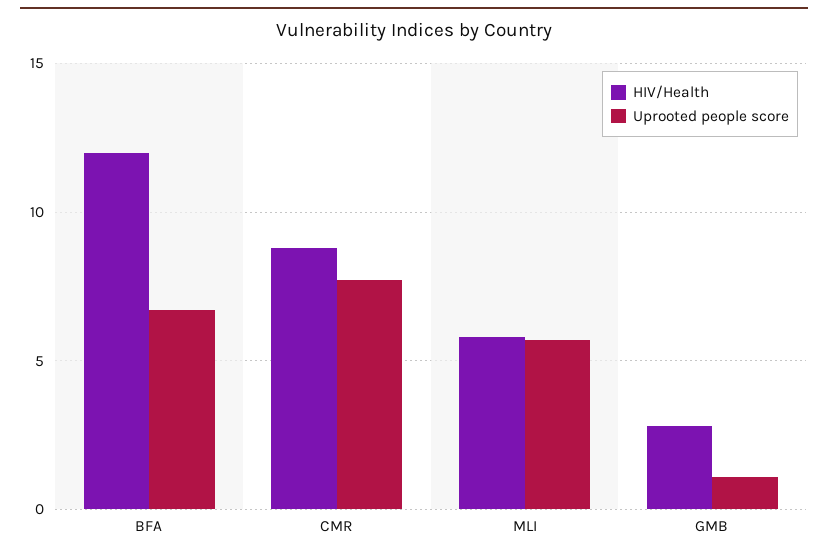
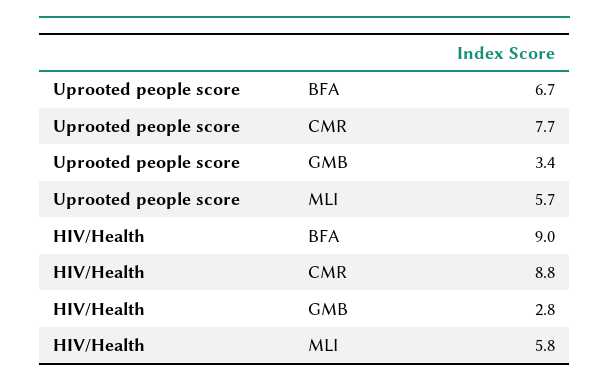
  {
    "HIV/Health": {
-     "BFA": 12,
+     "BFA": 9,
      "CMR": 8.8,
      "MLI": 5.8,
      "GMB": 2.8
    },
    "Uprooted people score": {
      "BFA": 6.7,
      "CMR": 7.7,
      "MLI": 5.7,
-     "GMB": 1
+     "GMB": 3.4
    }
  }

